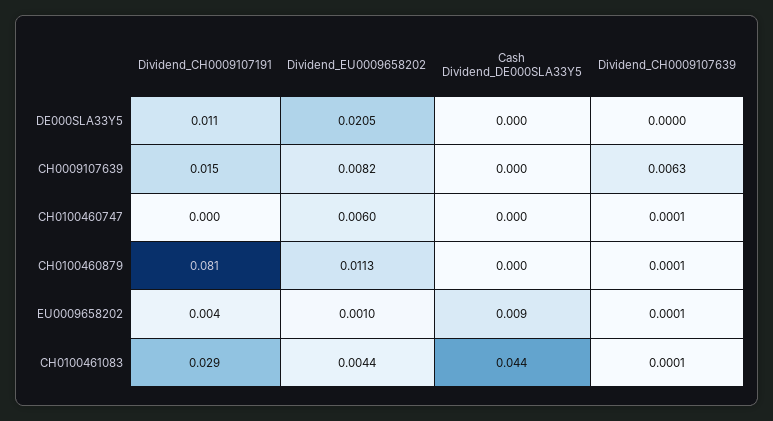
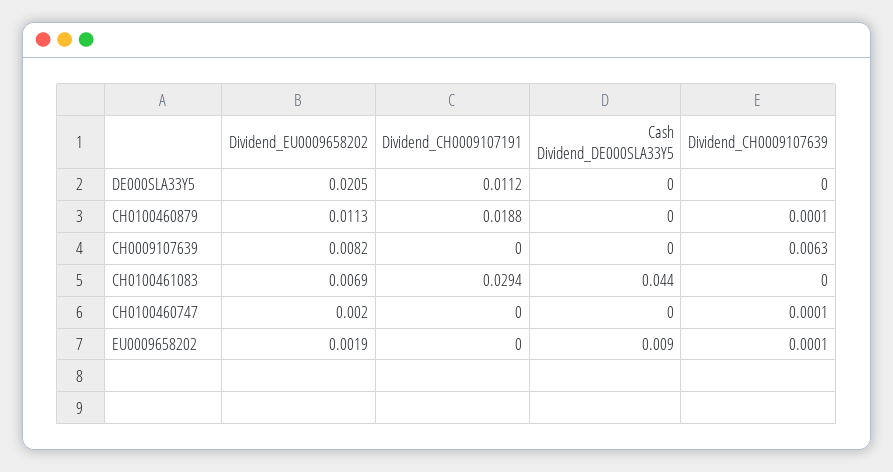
  {
    "Dividend_CH0009107191": {
      "DE000SLA33Y5": 0.0112,
-     "CH0009107639": 0.015,
+     "CH0009107639": 0,
      "CH0100460747": 0,
-     "CH0100460879": 0.081,
+     "CH0100460879": 0.0188,
-     "EU0009658202": 0.004,
+     "EU0009658202": 0,
      "CH0100461083": 0.0294
    },
    "Dividend_EU0009658202": {
      "DE000SLA33Y5": 0.0205,
      "CH0009107639": 0.0082,
-     "CH0100460747": 0.006,
+     "CH0100460747": 0.002,
      "CH0100460879": 0.0113,
-     "EU0009658202": 0.001,
+     "EU0009658202": 0.0019,
-     "CH0100461083": 0.0044
+     "CH0100461083": 0.0069
    },
    "Cash Dividend_DE000SLA33Y5": {
      "DE000SLA33Y5": 0,
      "CH0009107639": 0,
      "CH0100460747": 0,
      "CH0100460879": 0,
      "EU0009658202": 0.009,
      "CH0100461083": 0.044
    },
    "Dividend_CH0009107639": {
      "DE000SLA33Y5": 0,
      "CH0009107639": 0.0063,
      "CH0100460747": 0.0001,
      "CH0100460879": 0.0001,
      "EU0009658202": 0.0001,
-     "CH0100461083": 0.0001
+     "CH0100461083": 0
    }
  }

